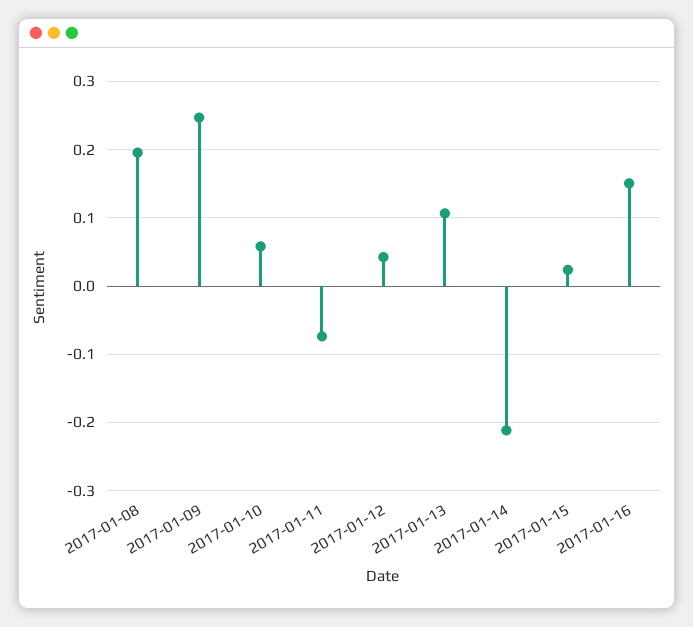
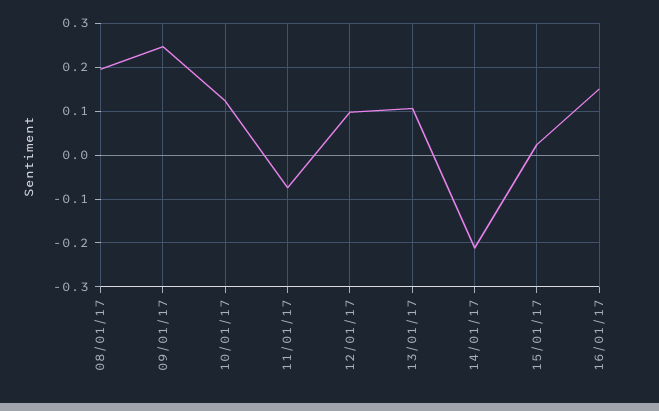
  {
    "2017-01-08": 0.2,
    "2017-01-09": 0.25,
-   "2017-01-10": 0.06,
+   "2017-01-10": 0.12,
    "2017-01-11": -0.07,
-   "2017-01-12": 0.04,
+   "2017-01-12": 0.1,
    "2017-01-13": 0.11,
    "2017-01-14": -0.21,
    "2017-01-15": 0.02,
    "2017-01-16": 0.15
  }

